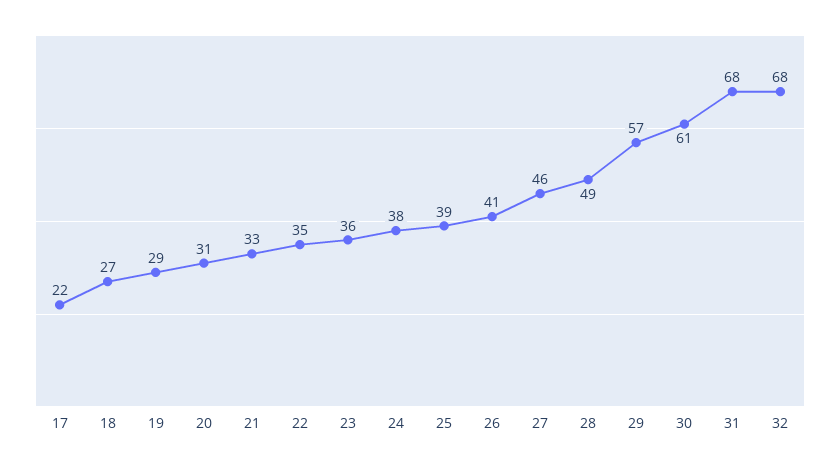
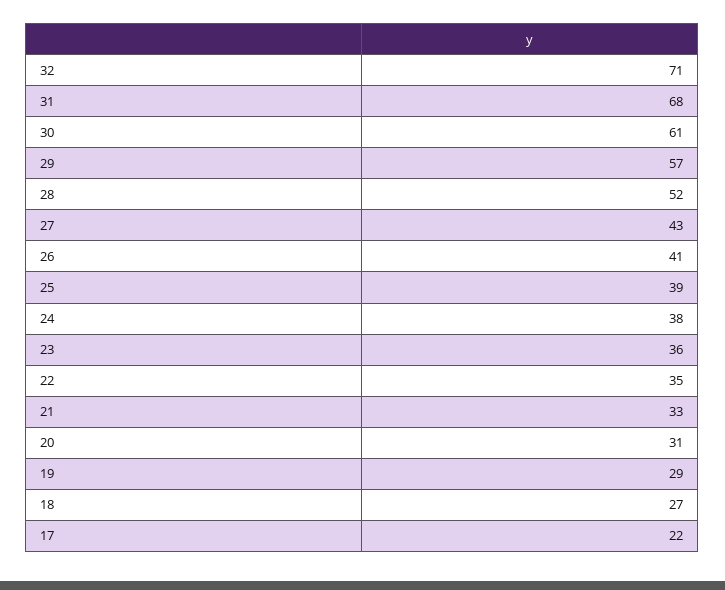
  {
    "17": 22,
    "18": 27,
    "19": 29,
    "20": 31,
    "21": 33,
    "22": 35,
    "23": 36,
    "24": 38,
    "25": 39,
    "26": 41,
-   "27": 46,
+   "27": 43,
-   "28": 49,
+   "28": 52,
    "29": 57,
    "30": 61,
    "31": 68,
-   "32": 68
+   "32": 71
  }

